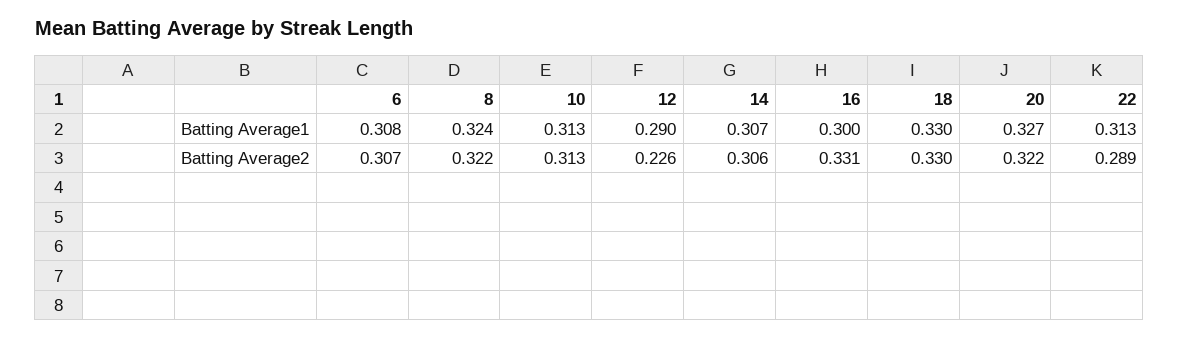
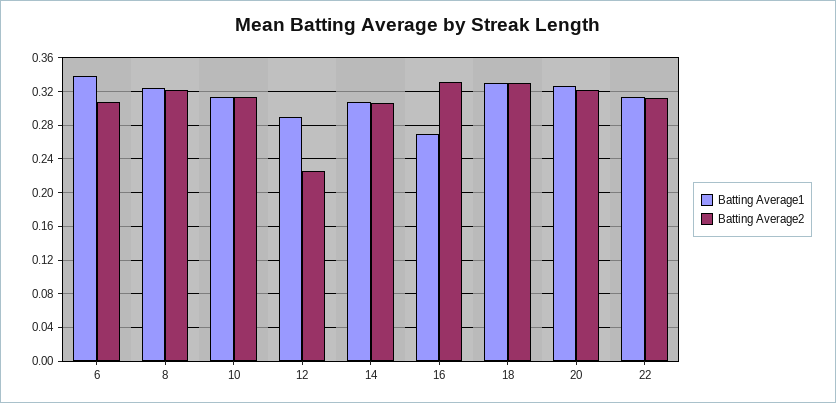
  {
    "Batting Average1": {
-     "6": 0.308,
+     "6": 0.34,
      "8": 0.324,
      "10": 0.313,
      "12": 0.29,
      "14": 0.307,
-     "16": 0.3,
+     "16": 0.27,
      "18": 0.33,
      "20": 0.327,
      "22": 0.313
    },
    "Batting Average2": {
      "6": 0.307,
      "8": 0.322,
      "10": 0.313,
      "12": 0.226,
      "14": 0.306,
      "16": 0.331,
      "18": 0.33,
      "20": 0.322,
-     "22": 0.289
+     "22": 0.31
    }
  }

